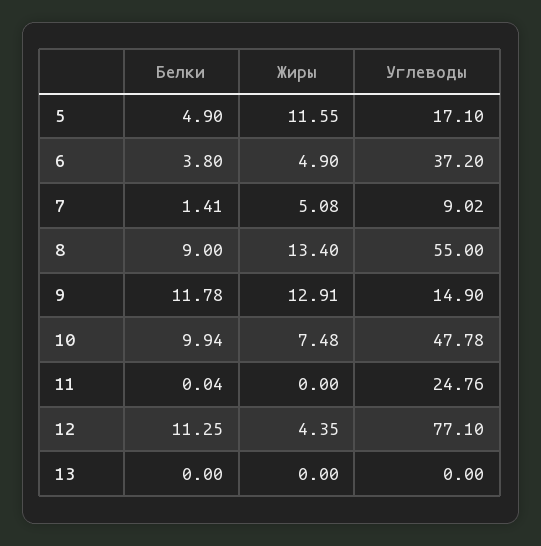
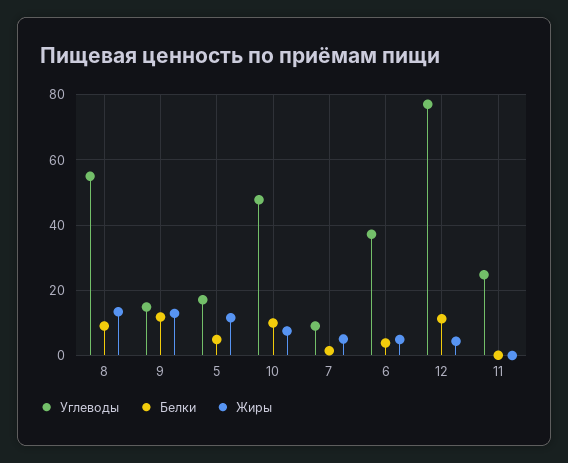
  {
    "Белки": {
      "5": 4.9,
      "6": 3.8,
      "7": 1.41,
      "8": 9,
      "9": 11.78,
      "10": 9.94,
      "11": 0.04,
-     "12": 11.25,
+     "12": 11.25
-     "13": 0
    },
    "Жиры": {
      "5": 11.55,
      "6": 4.9,
      "7": 5.08,
      "8": 13.4,
      "9": 12.91,
      "10": 7.48,
      "11": 0,
-     "12": 4.35,
+     "12": 4.35
-     "13": 0
    },
    "Углеводы": {
      "5": 17.1,
      "6": 37.2,
      "7": 9.02,
      "8": 55,
      "9": 14.9,
      "10": 47.78,
      "11": 24.76,
-     "12": 77.1,
+     "12": 77.1
-     "13": 0
    }
  }

